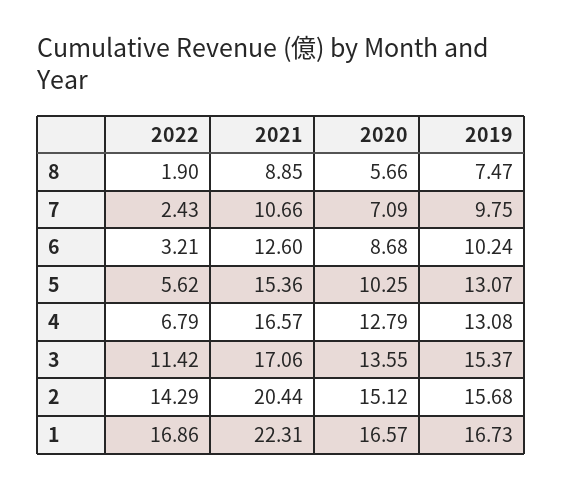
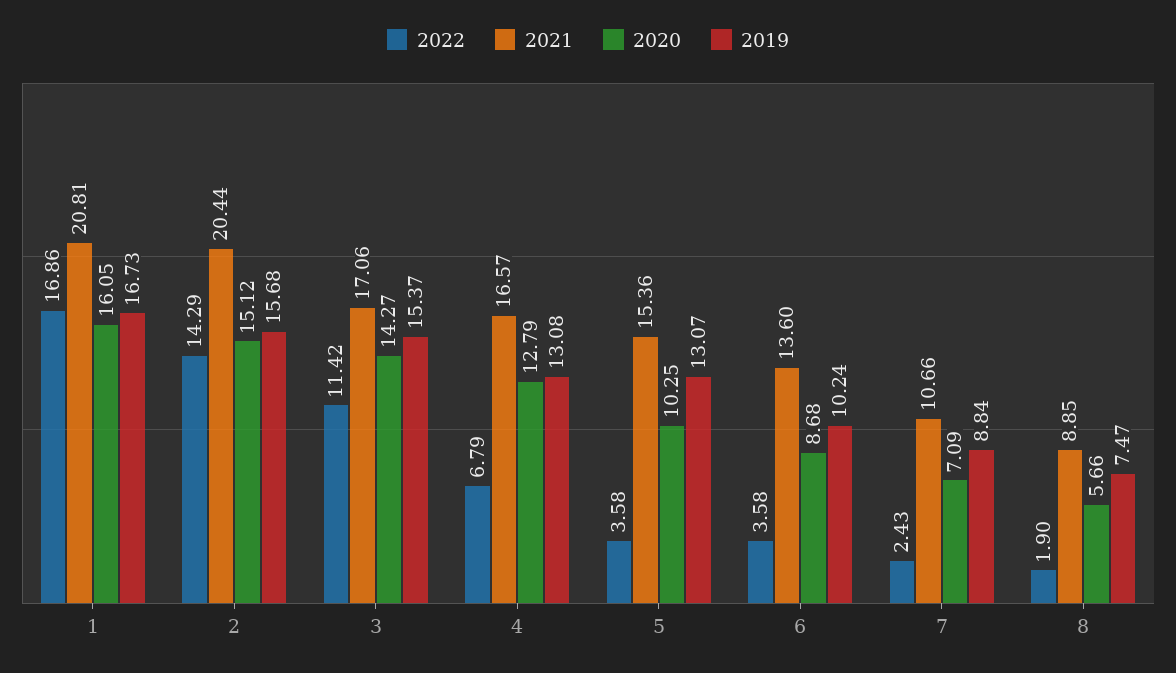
  {
    "2022": {
      "8": 1.9,
      "7": 2.43,
-     "6": 3.21,
+     "6": 3.58,
-     "5": 5.62,
+     "5": 3.58,
      "4": 6.79,
      "3": 11.42,
      "2": 14.29,
      "1": 16.86
    },
    "2021": {
      "8": 8.85,
      "7": 10.66,
-     "6": 12.6,
+     "6": 13.6,
      "5": 15.36,
      "4": 16.57,
      "3": 17.06,
      "2": 20.44,
-     "1": 22.31
+     "1": 20.81
    },
    "2020": {
      "8": 5.66,
      "7": 7.09,
      "6": 8.68,
      "5": 10.25,
      "4": 12.79,
-     "3": 13.55,
+     "3": 14.27,
      "2": 15.12,
-     "1": 16.57
+     "1": 16.05
    },
    "2019": {
      "8": 7.47,
-     "7": 9.75,
+     "7": 8.84,
      "6": 10.24,
      "5": 13.07,
      "4": 13.08,
      "3": 15.37,
      "2": 15.68,
      "1": 16.73
    }
  }

